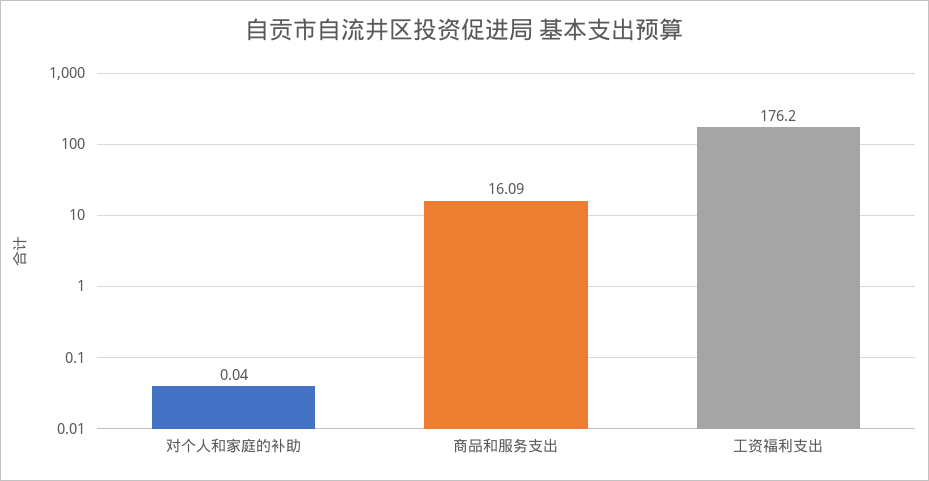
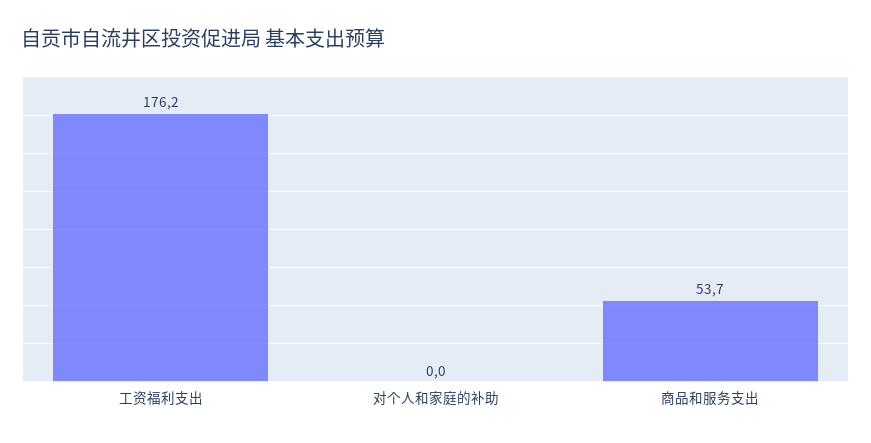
  {
    "对个人和家庭的补助": 0.04,
-   "商品和服务支出": 16.09,
+   "商品和服务支出": 53.7,
    "工资福利支出": 176.2
  }

